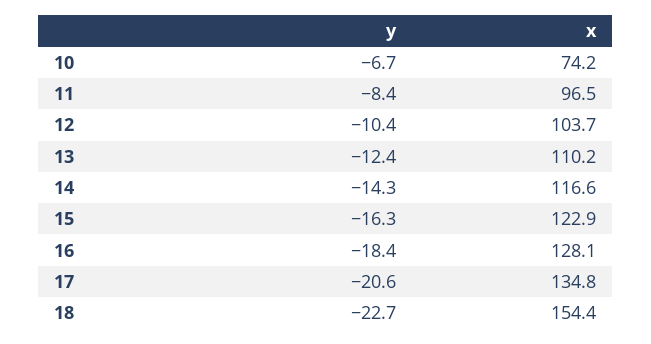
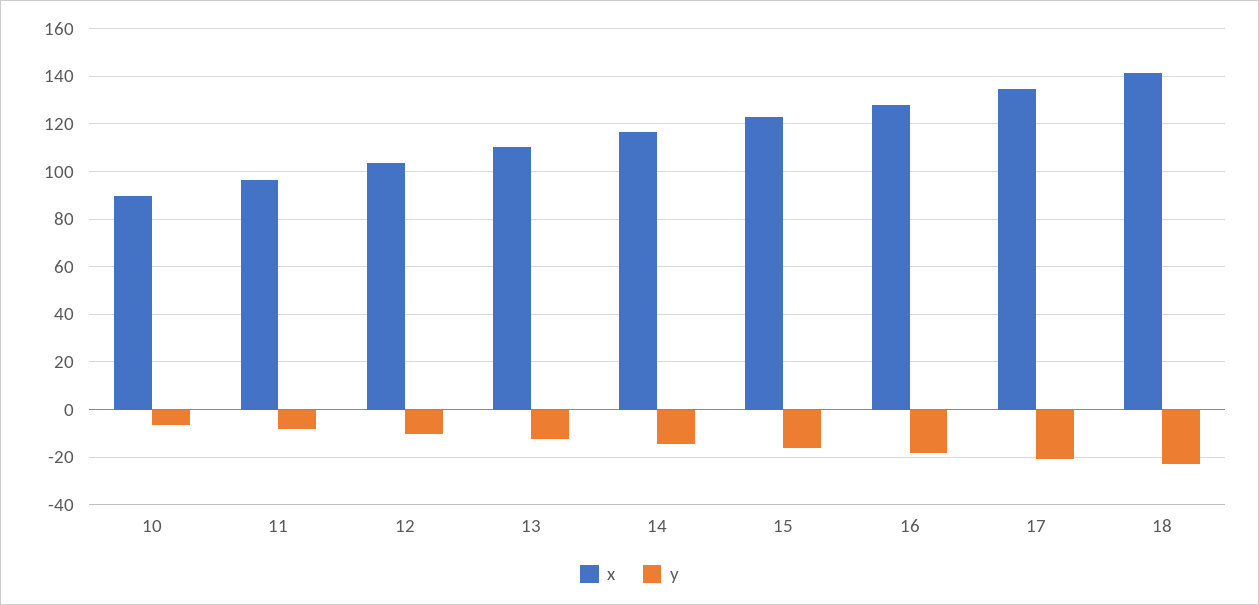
  {
    "y": {
      "10": -6.7,
      "11": -8.4,
      "12": -10.4,
      "13": -12.4,
      "14": -14.3,
      "15": -16.3,
      "16": -18.4,
      "17": -20.6,
      "18": -22.7
    },
    "x": {
-     "10": 74.2,
+     "10": 90,
      "11": 96.5,
      "12": 103.7,
      "13": 110.2,
      "14": 116.6,
      "15": 122.9,
      "16": 128.1,
      "17": 134.8,
-     "18": 154.4
+     "18": 140
    }
  }

